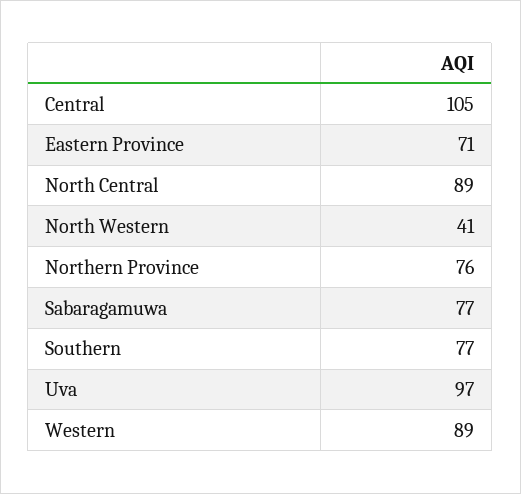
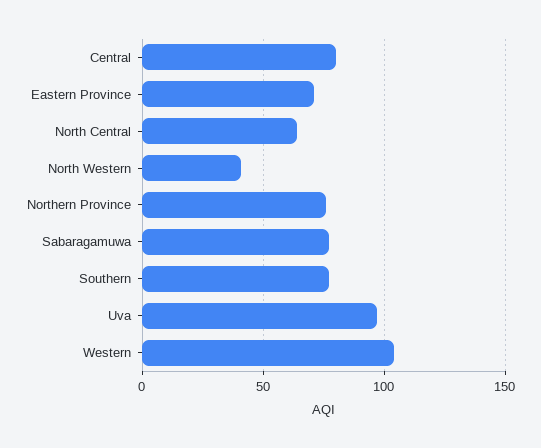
  {
-   "Central": 105,
+   "Central": 80,
    "Eastern Province": 71,
-   "North Central": 89,
+   "North Central": 65,
    "North Western": 41,
    "Northern Province": 76,
    "Sabaragamuwa": 77,
    "Southern": 77,
    "Uva": 97,
-   "Western": 89
+   "Western": 105
  }

